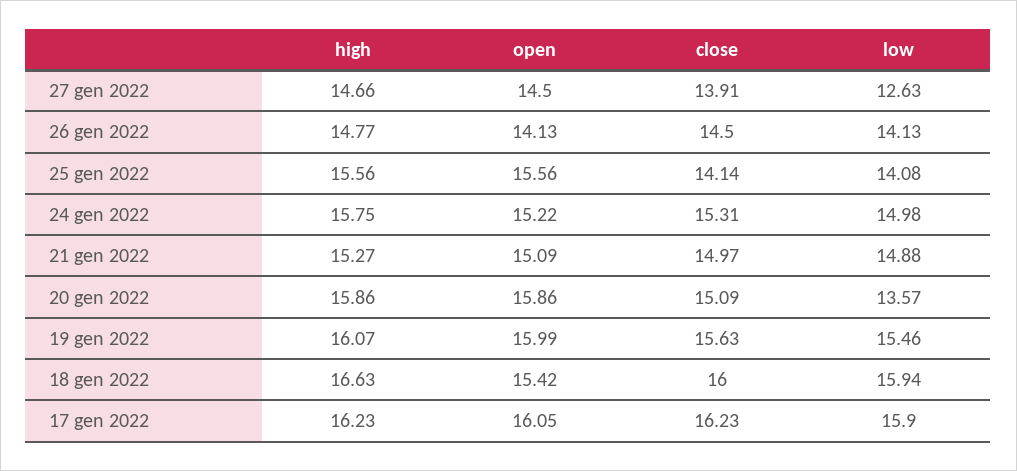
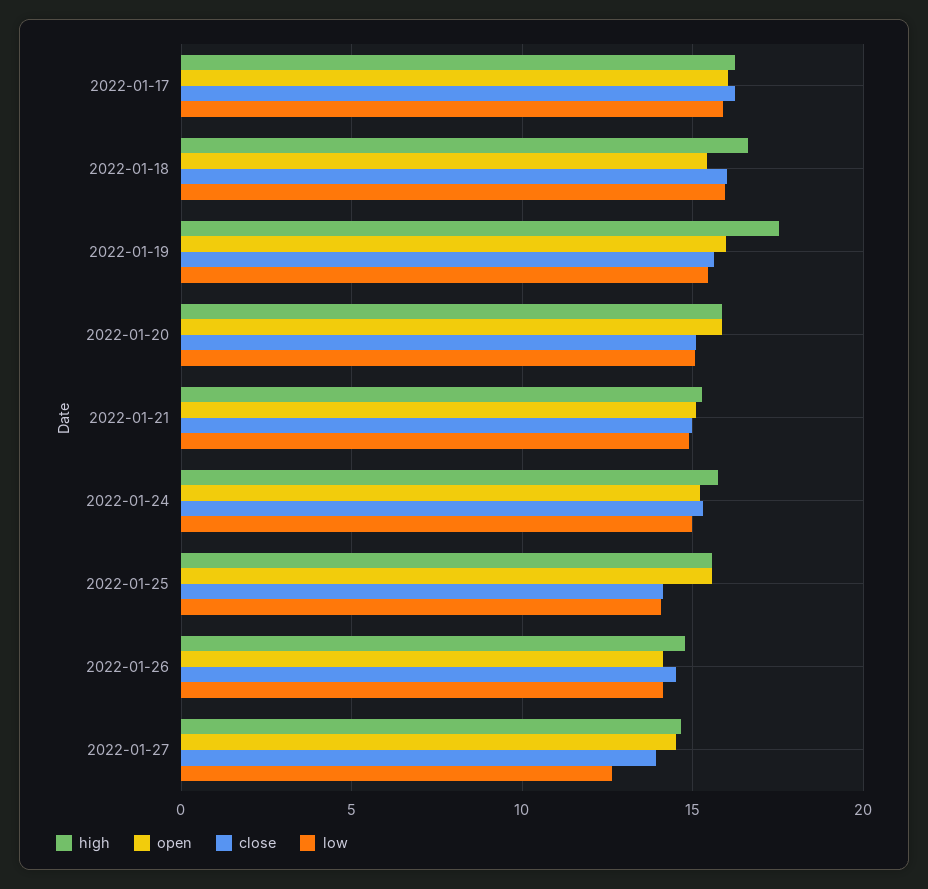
  {
    "high": {
      "27 gen 2022": 14.66,
      "26 gen 2022": 14.77,
      "25 gen 2022": 15.56,
      "24 gen 2022": 15.75,
      "21 gen 2022": 15.27,
      "20 gen 2022": 15.86,
-     "19 gen 2022": 16.07,
+     "19 gen 2022": 17.5,
      "18 gen 2022": 16.63,
      "17 gen 2022": 16.23
    },
    "open": {
      "27 gen 2022": 14.5,
      "26 gen 2022": 14.13,
      "25 gen 2022": 15.56,
      "24 gen 2022": 15.22,
      "21 gen 2022": 15.09,
      "20 gen 2022": 15.86,
      "19 gen 2022": 15.99,
      "18 gen 2022": 15.42,
      "17 gen 2022": 16.05
    },
    "close": {
      "27 gen 2022": 13.91,
      "26 gen 2022": 14.5,
      "25 gen 2022": 14.14,
      "24 gen 2022": 15.31,
      "21 gen 2022": 14.97,
      "20 gen 2022": 15.09,
      "19 gen 2022": 15.63,
      "18 gen 2022": 16,
      "17 gen 2022": 16.23
    },
    "low": {
      "27 gen 2022": 12.63,
      "26 gen 2022": 14.13,
      "25 gen 2022": 14.08,
      "24 gen 2022": 14.98,
      "21 gen 2022": 14.88,
-     "20 gen 2022": 13.57,
+     "20 gen 2022": 15,
      "19 gen 2022": 15.46,
      "18 gen 2022": 15.94,
      "17 gen 2022": 15.9
    }
  }

